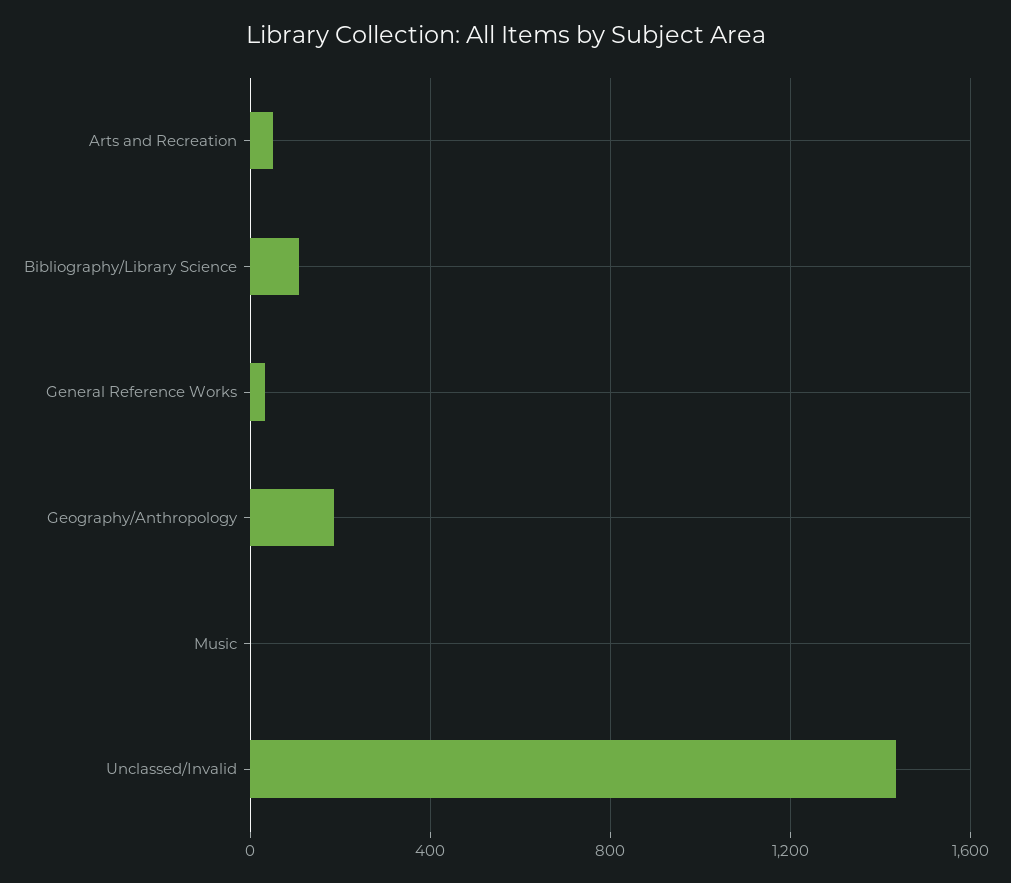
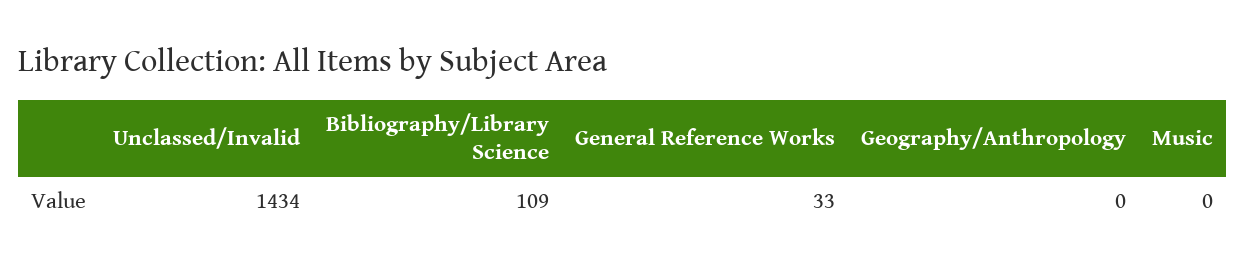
  {
-   "Arts and Recreation": 50,
    "Bibliography/Library Science": 109,
    "General Reference Works": 33,
-   "Geography/Anthropology": 200,
+   "Geography/Anthropology": 0,
    "Music": 0,
    "Unclassed/Invalid": 1434
  }

